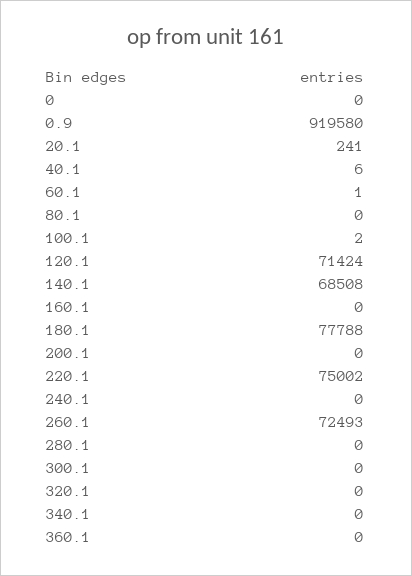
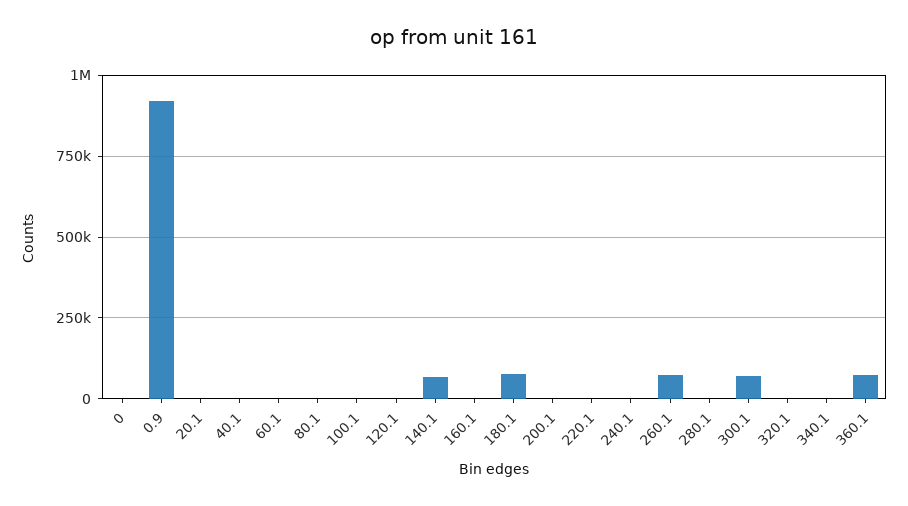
  {
    "0": 0,
    "0.9": 919580,
    "20.1": 241,
    "40.1": 6,
    "60.1": 1,
    "80.1": 0,
    "100.1": 2,
-   "120.1": 71424,
+   "120.1": 0,
    "140.1": 68508,
    "160.1": 0,
    "180.1": 77788,
    "200.1": 0,
-   "220.1": 75002,
+   "220.1": 0,
    "240.1": 0,
    "260.1": 72493,
    "280.1": 0,
-   "300.1": 0,
+   "300.1": 75000,
    "320.1": 0,
    "340.1": 0,
-   "360.1": 0
+   "360.1": 75000
  }

